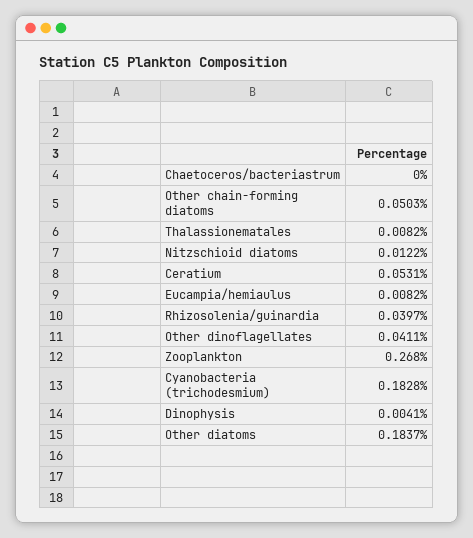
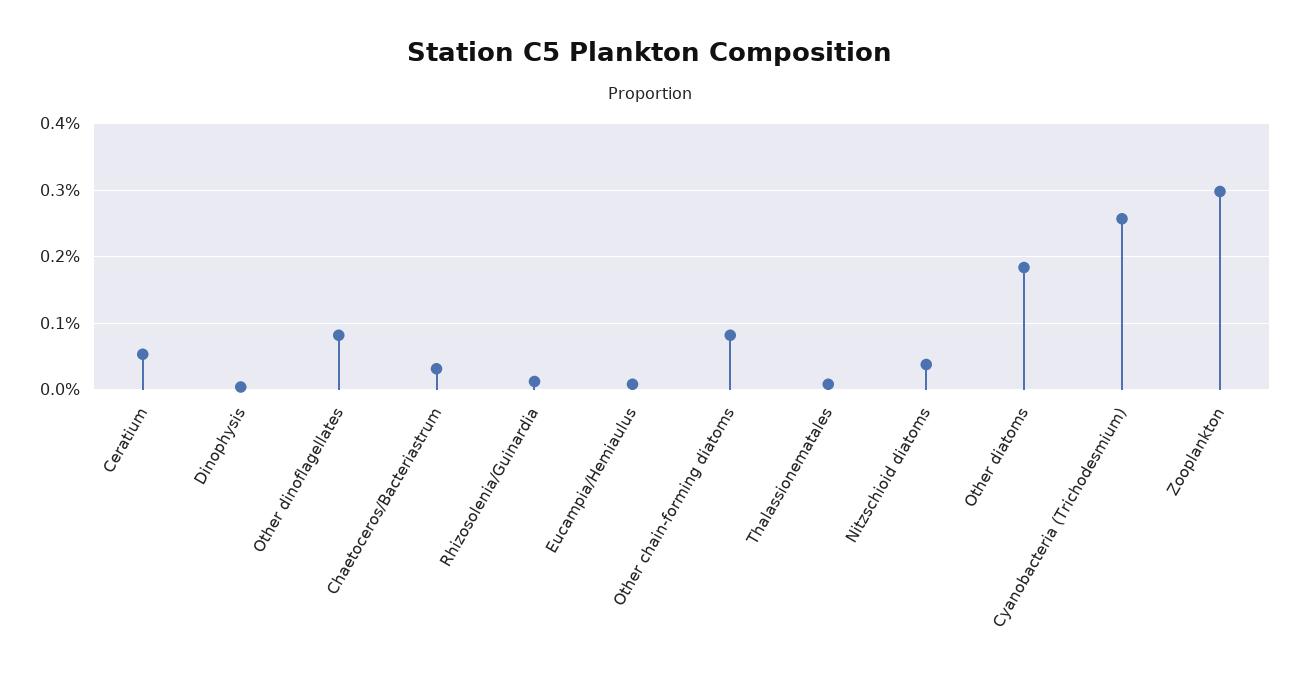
  {
-   "Chaetoceros/bacteriastrum": 0,
+   "Chaetoceros/bacteriastrum": 0.03,
-   "Other chain-forming diatoms": 0.0503,
+   "Other chain-forming diatoms": 0.08,
    "Thalassionematales": 0.0082,
-   "Nitzschioid diatoms": 0.0122,
+   "Nitzschioid diatoms": 0.04,
    "Ceratium": 0.0531,
    "Eucampia/hemiaulus": 0.0082,
-   "Rhizosolenia/guinardia": 0.0397,
+   "Rhizosolenia/guinardia": 0.01,
-   "Other dinoflagellates": 0.0411,
+   "Other dinoflagellates": 0.08,
-   "Zooplankton": 0.268,
+   "Zooplankton": 0.3,
-   "Cyanobacteria (trichodesmium)": 0.1828,
+   "Cyanobacteria (trichodesmium)": 0.26,
    "Dinophysis": 0.0041,
    "Other diatoms": 0.1837
  }

